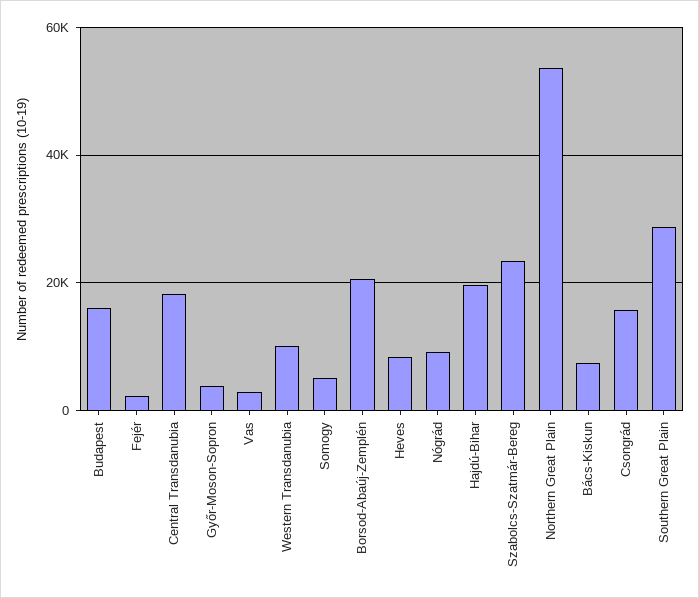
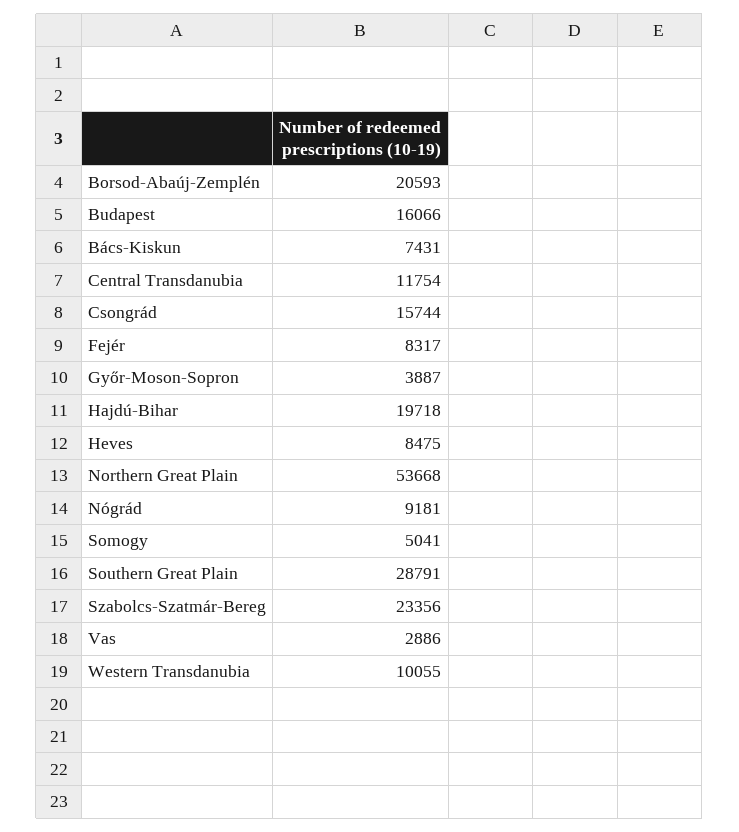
  {
    "Budapest": 16066,
-   "Fejér": 2000,
+   "Fejér": 8317,
-   "Central Transdanubia": 18000,
+   "Central Transdanubia": 11754,
    "Győr-Moson-Sopron": 3887,
    "Vas": 2886,
    "Western Transdanubia": 10055,
    "Somogy": 5041,
    "Borsod-Abaúj-Zemplén": 20593,
    "Heves": 8475,
    "Nógrád": 9181,
    "Hajdú-Bihar": 19718,
    "Szabolcs-Szatmár-Bereg": 23356,
    "Northern Great Plain": 53668,
    "Bács-Kiskun": 7431,
    "Csongrád": 15744,
    "Southern Great Plain": 28791
  }

